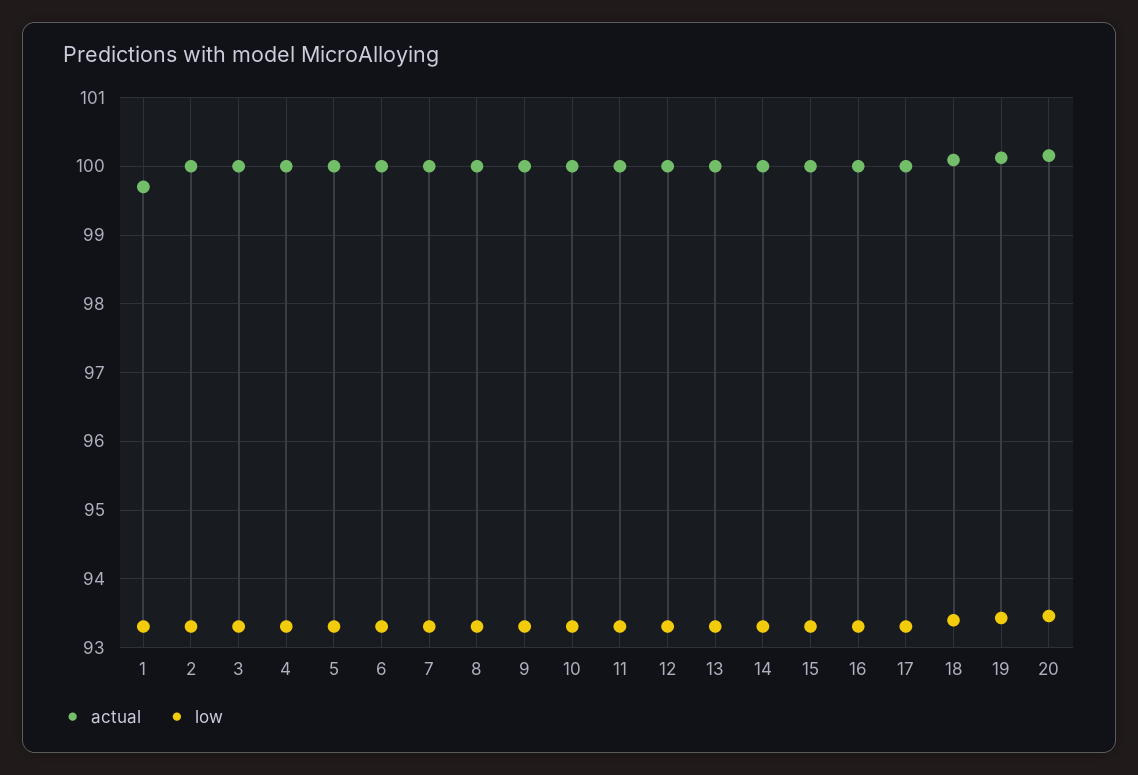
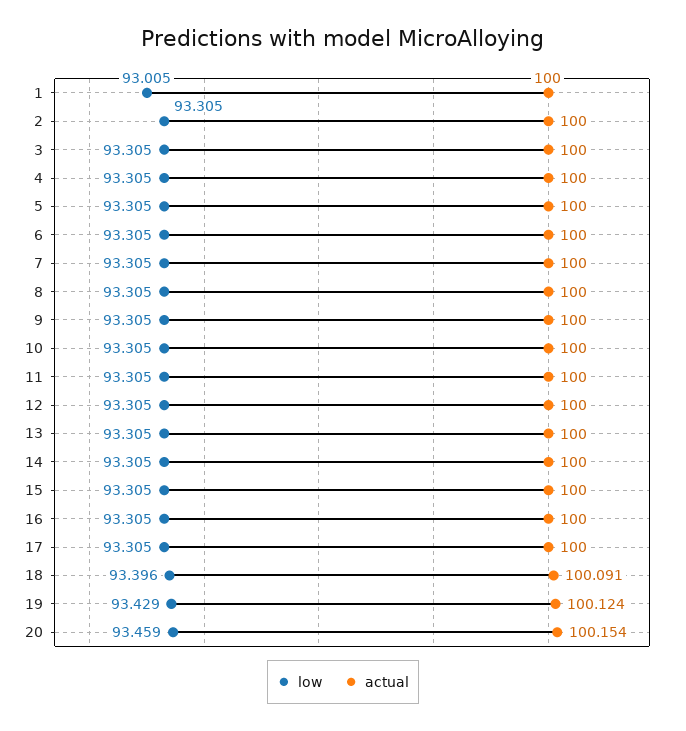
  {
    "actual": {
-     "1": 99.7,
+     "1": 100,
      "2": 100,
      "3": 100,
      "4": 100,
      "5": 100,
      "6": 100,
      "7": 100,
      "8": 100,
      "9": 100,
      "10": 100,
      "11": 100,
      "12": 100,
      "13": 100,
      "14": 100,
      "15": 100,
      "16": 100,
      "17": 100,
      "18": 100.091,
      "19": 100.124,
      "20": 100.154
    },
    "low": {
-     "1": 93.3,
+     "1": 93.005,
      "2": 93.305,
      "3": 93.305,
      "4": 93.305,
      "5": 93.305,
      "6": 93.305,
      "7": 93.305,
      "8": 93.305,
      "9": 93.305,
      "10": 93.305,
      "11": 93.305,
      "12": 93.305,
      "13": 93.305,
      "14": 93.305,
      "15": 93.305,
      "16": 93.305,
      "17": 93.305,
      "18": 93.396,
      "19": 93.429,
      "20": 93.459
    }
  }

